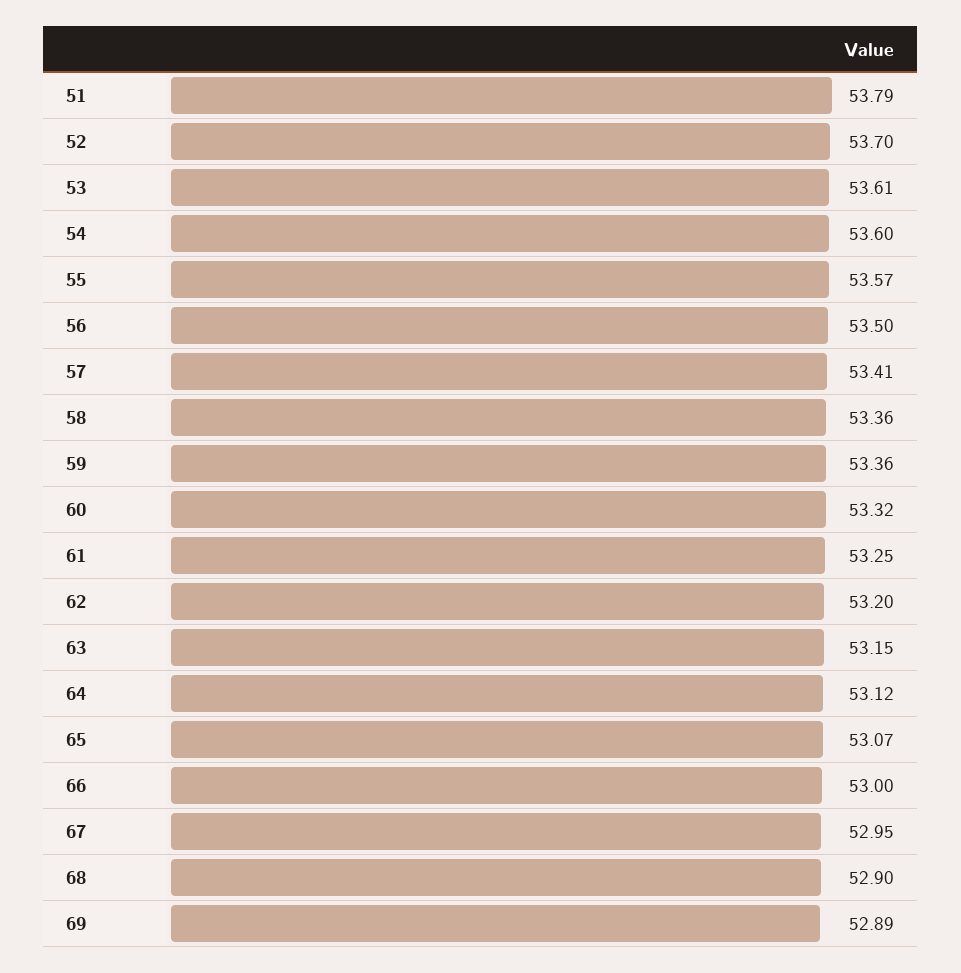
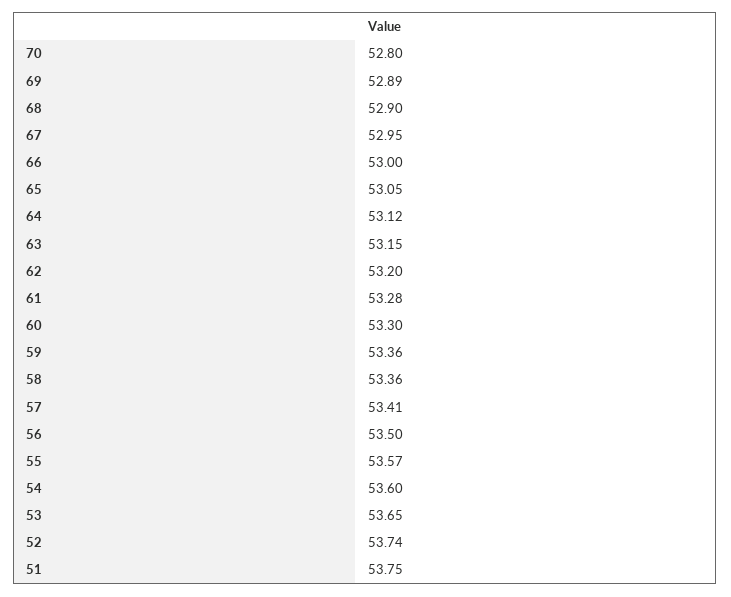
  {
-   "51": 53.79,
+   "51": 53.75,
-   "52": 53.7,
+   "52": 53.74,
-   "53": 53.61,
+   "53": 53.65,
    "54": 53.6,
    "55": 53.57,
    "56": 53.5,
    "57": 53.41,
    "58": 53.36,
    "59": 53.36,
-   "60": 53.32,
+   "60": 53.3,
-   "61": 53.25,
+   "61": 53.28,
    "62": 53.2,
    "63": 53.15,
    "64": 53.12,
-   "65": 53.07,
+   "65": 53.05,
    "66": 53,
    "67": 52.95,
    "68": 52.9,
-   "69": 52.89
+   "69": 52.89,
+   "70": 52.8
  }

